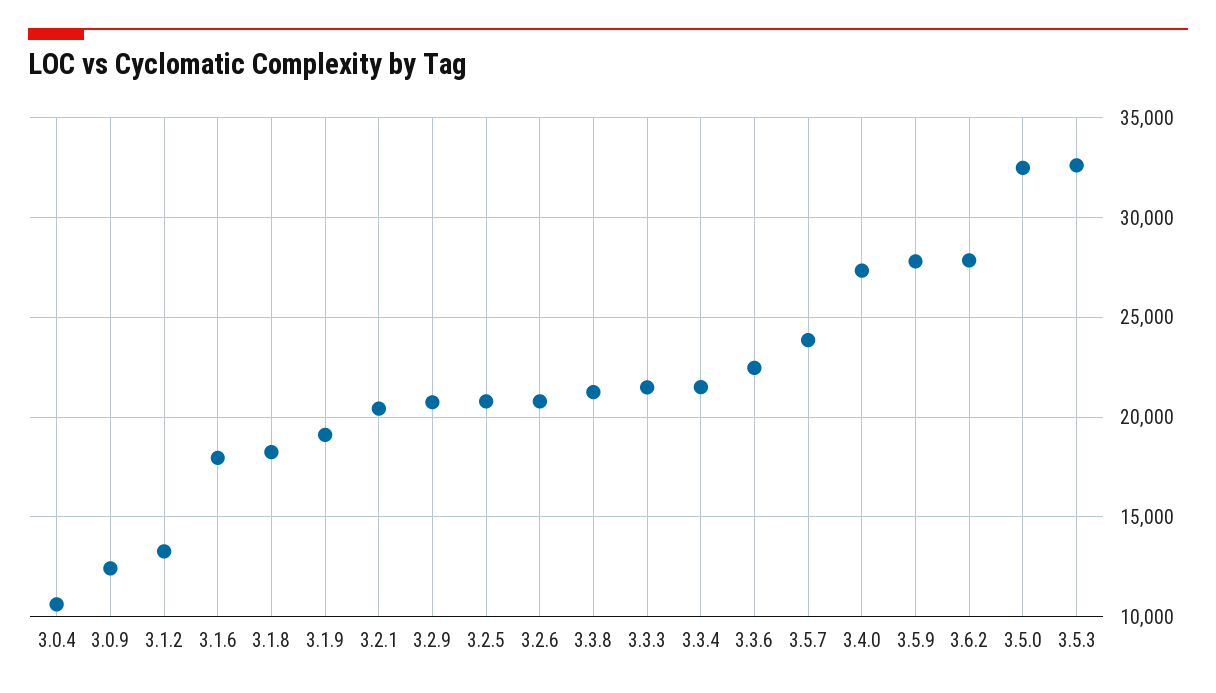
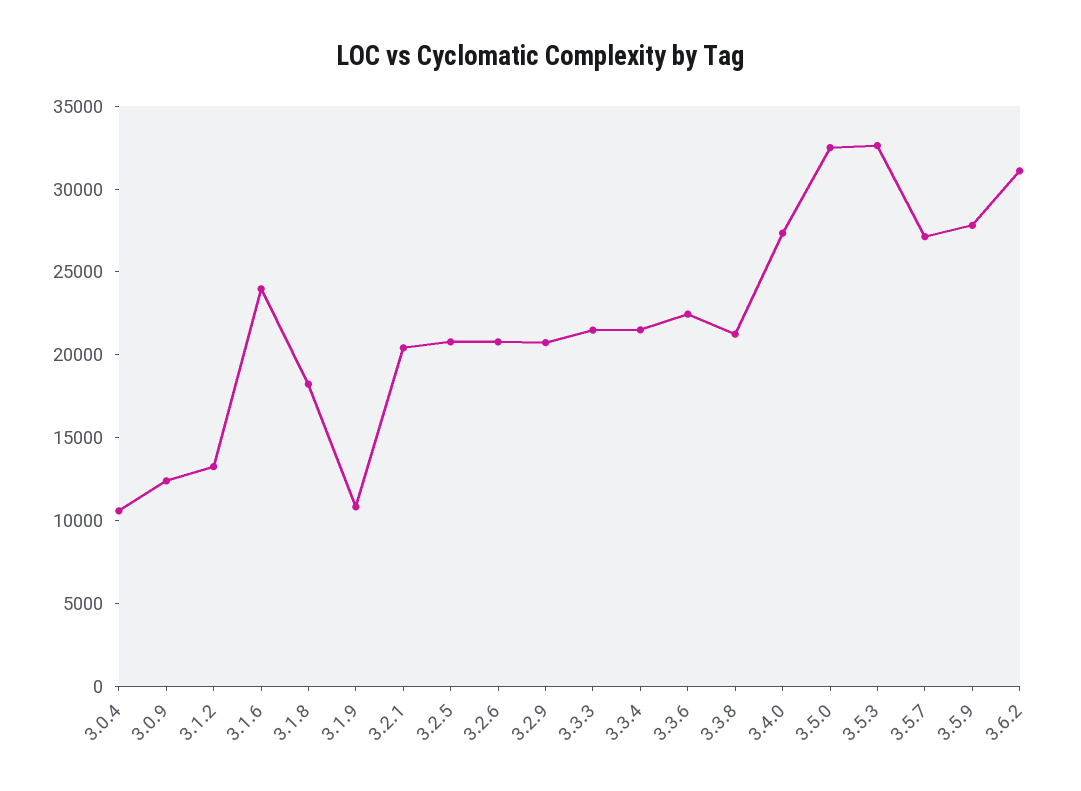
  {
    "3.0.4": 10500,
    "3.0.9": 12500,
    "3.1.2": 13500,
-   "3.1.6": 18000,
+   "3.1.6": 24000,
    "3.1.8": 18000,
-   "3.1.9": 19000,
+   "3.1.9": 11000,
    "3.2.1": 20500,
    "3.2.9": 20500,
    "3.2.5": 21000,
    "3.2.6": 21000,
    "3.3.8": 21500,
    "3.3.3": 21500,
    "3.3.4": 21500,
    "3.3.6": 22500,
-   "3.5.7": 24000,
+   "3.5.7": 27000,
    "3.4.0": 27500,
    "3.5.9": 28000,
-   "3.6.2": 28000,
+   "3.6.2": 31000,
    "3.5.0": 32500,
    "3.5.3": 32500
  }

